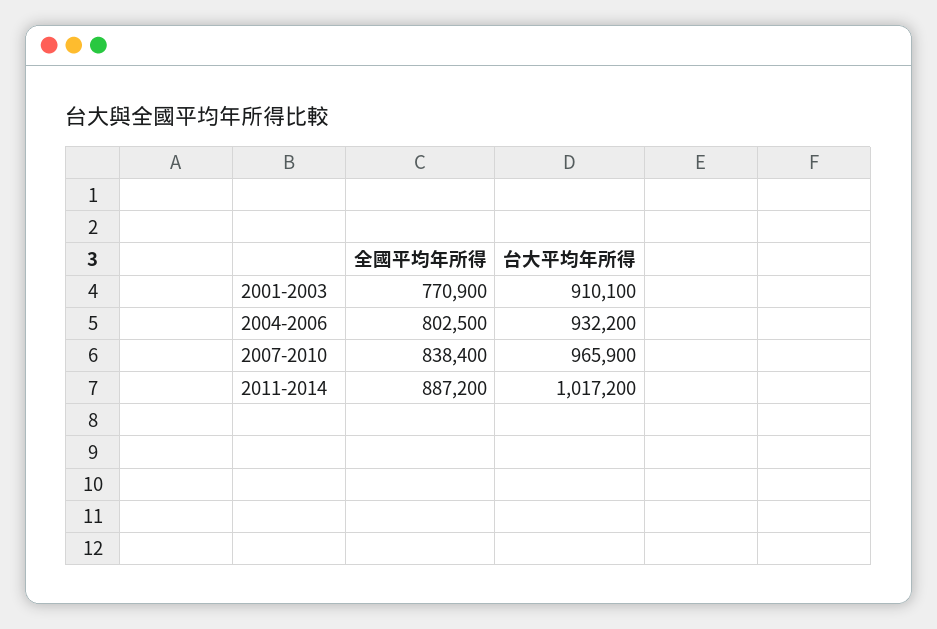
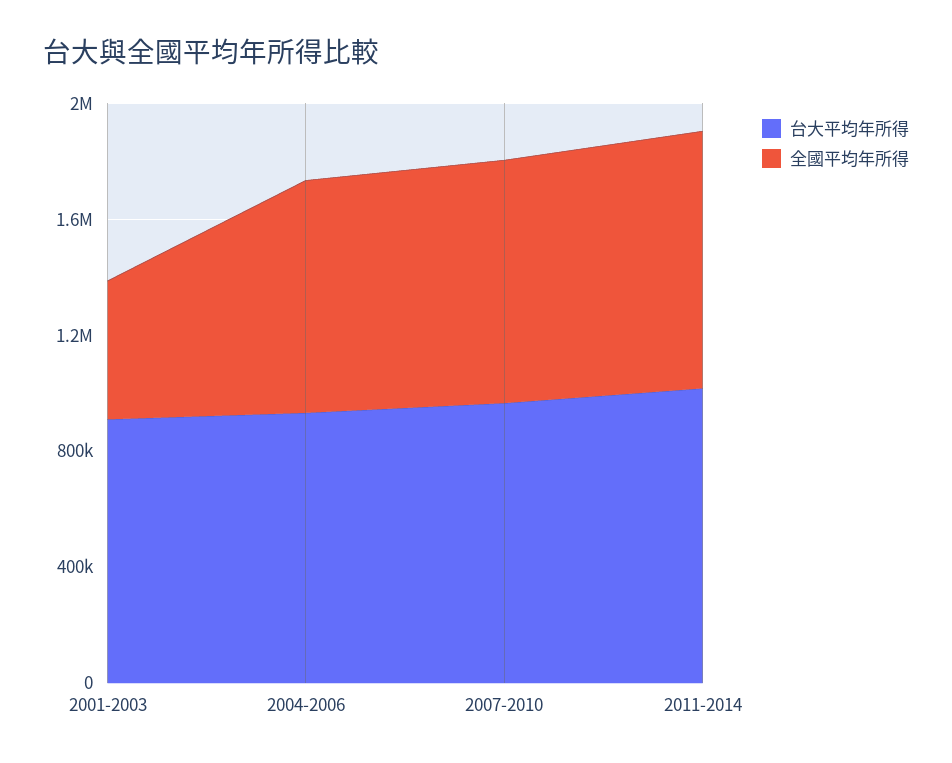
  {
    "全國平均年所得": {
-     "2001-2003": 770900,
+     "2001-2003": 500000,
      "2004-2006": 802500,
      "2007-2010": 838400,
      "2011-2014": 887200
    },
    "台大平均年所得": {
      "2001-2003": 910100,
      "2004-2006": 932200,
      "2007-2010": 965900,
      "2011-2014": 1017200
    }
  }

